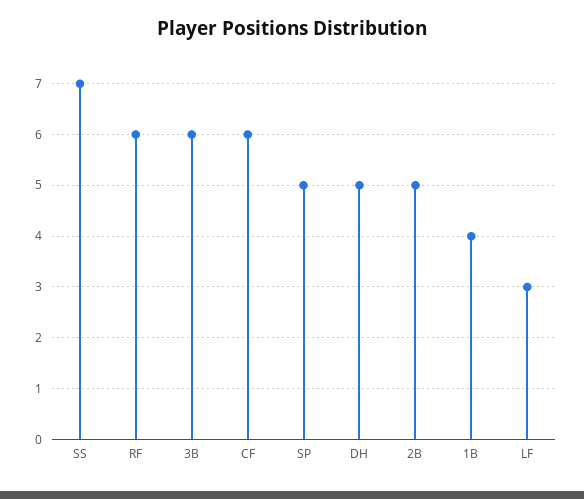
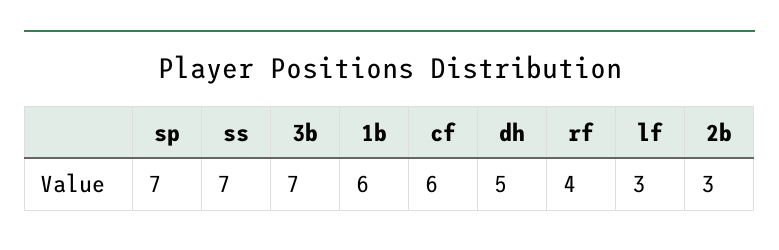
  {
    "SS": 7,
-   "RF": 6,
+   "RF": 4,
-   "3B": 6,
+   "3B": 7,
    "CF": 6,
-   "SP": 5,
+   "SP": 7,
    "DH": 5,
-   "2B": 5,
+   "2B": 3,
-   "1B": 4,
+   "1B": 6,
    "LF": 3
  }

